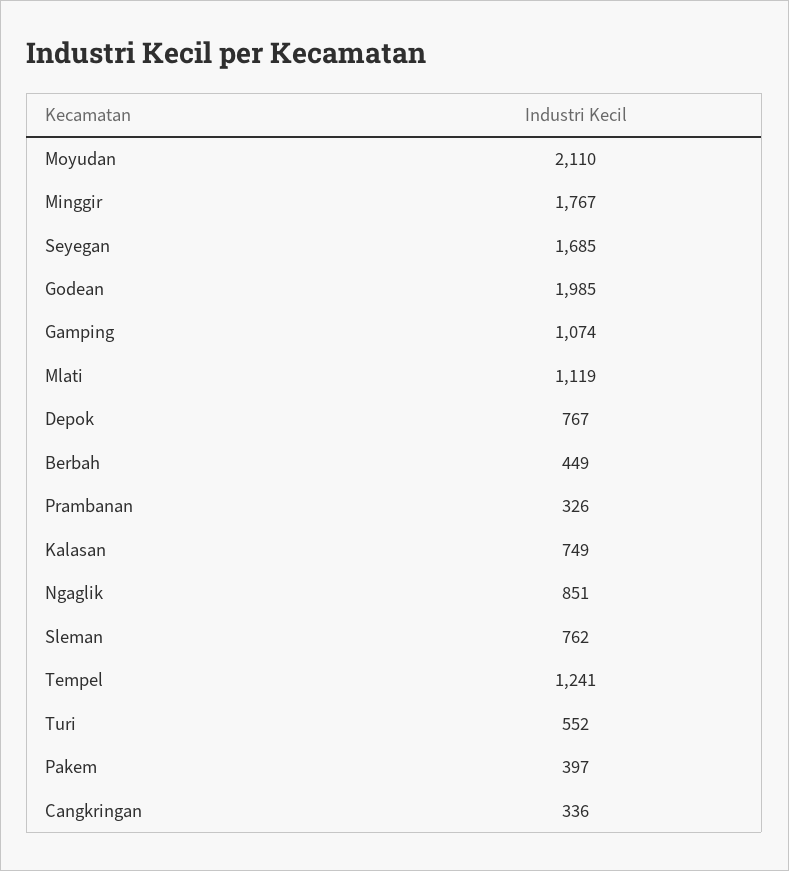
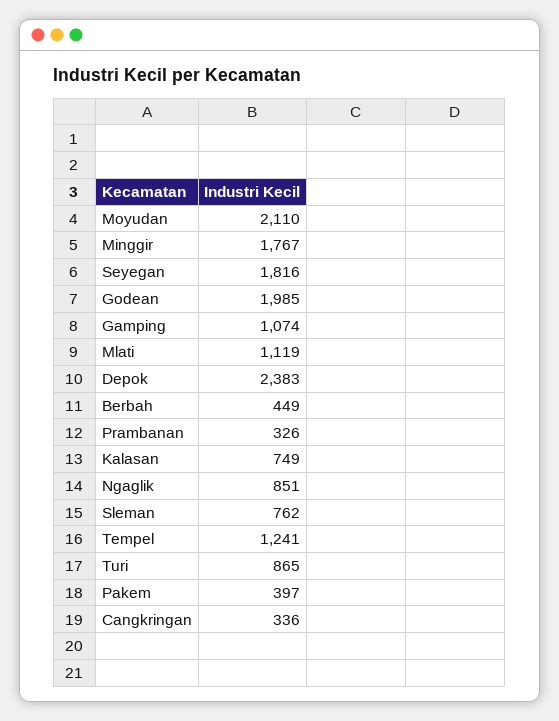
  {
    "Moyudan": 2110,
    "Minggir": 1767,
-   "Seyegan": 1685,
+   "Seyegan": 1816,
    "Godean": 1985,
    "Gamping": 1074,
    "Mlati": 1119,
-   "Depok": 767,
+   "Depok": 2383,
    "Berbah": 449,
    "Prambanan": 326,
    "Kalasan": 749,
    "Ngaglik": 851,
    "Sleman": 762,
    "Tempel": 1241,
-   "Turi": 552,
+   "Turi": 865,
    "Pakem": 397,
    "Cangkringan": 336
  }

